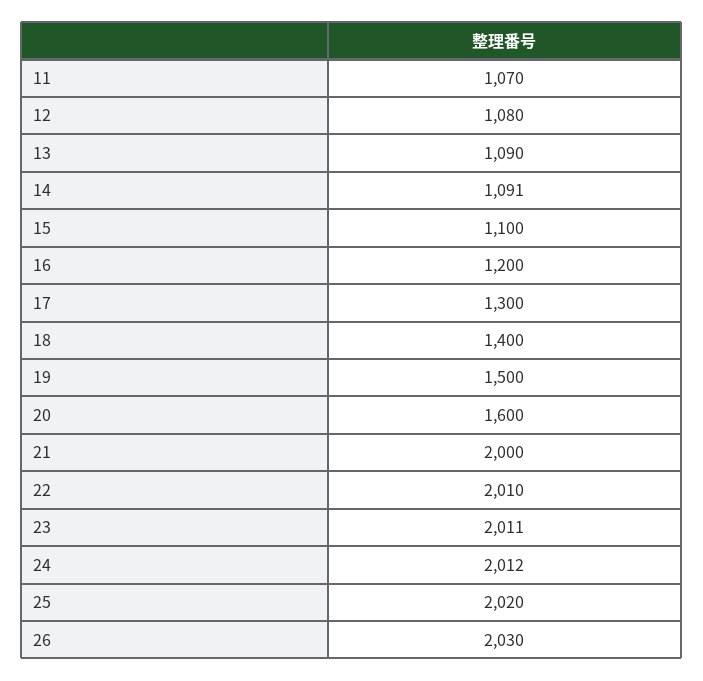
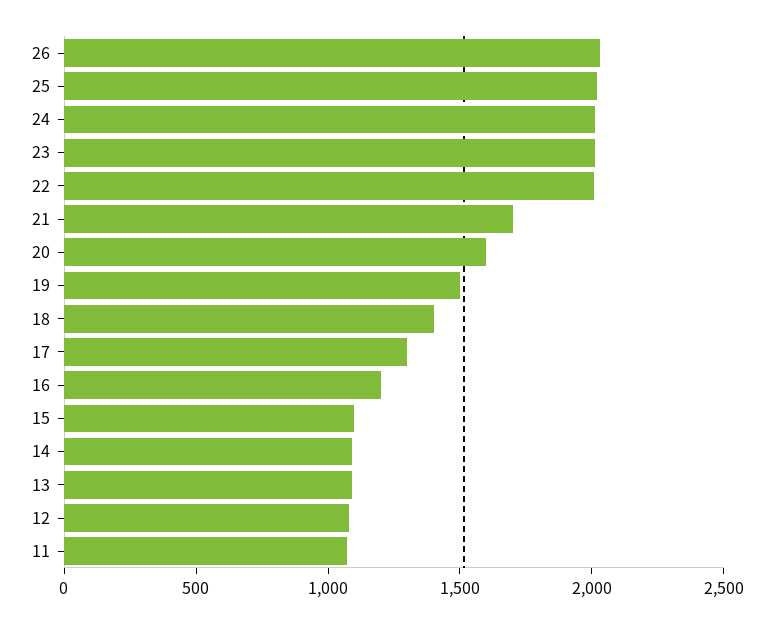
  {
    "11": 1070,
    "12": 1080,
    "13": 1090,
    "14": 1091,
    "15": 1100,
    "16": 1200,
    "17": 1300,
    "18": 1400,
    "19": 1500,
    "20": 1600,
-   "21": 2000,
+   "21": 1700,
    "22": 2010,
    "23": 2011,
    "24": 2012,
    "25": 2020,
    "26": 2030
  }

